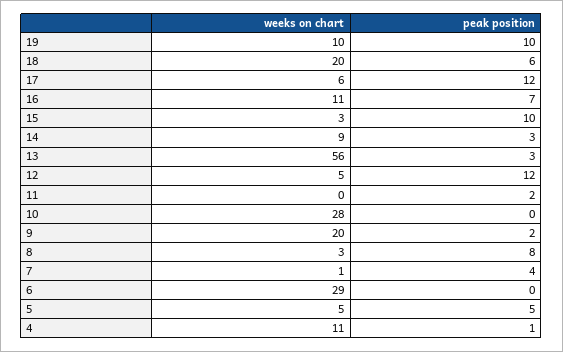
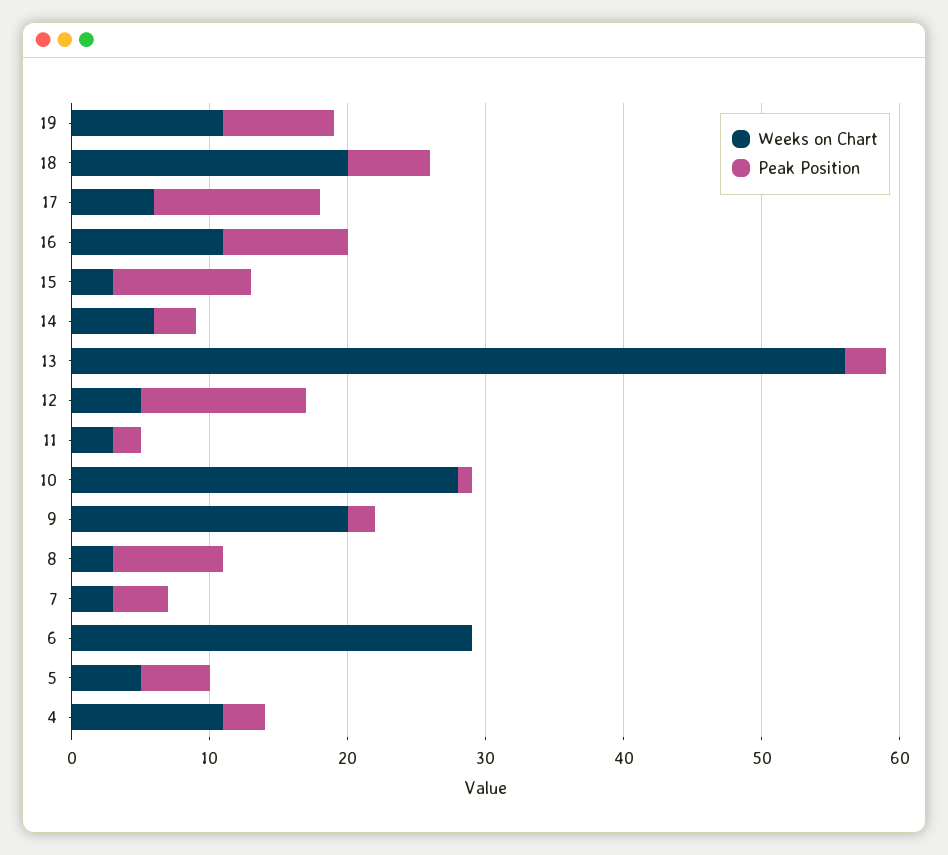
  {
    "weeks on chart": {
-     "19": 10,
+     "19": 11,
      "18": 20,
      "17": 6,
      "16": 11,
      "15": 3,
-     "14": 9,
+     "14": 6,
      "13": 56,
      "12": 5,
-     "11": 0,
+     "11": 3,
      "10": 28,
      "9": 20,
      "8": 3,
-     "7": 1,
+     "7": 3,
      "6": 29,
      "5": 5,
      "4": 11
    },
    "peak position": {
-     "19": 10,
+     "19": 8,
      "18": 6,
      "17": 12,
-     "16": 7,
+     "16": 9,
      "15": 10,
      "14": 3,
      "13": 3,
      "12": 12,
      "11": 2,
-     "10": 0,
+     "10": 1,
      "9": 2,
      "8": 8,
      "7": 4,
      "6": 0,
      "5": 5,
-     "4": 1
+     "4": 3
    }
  }

